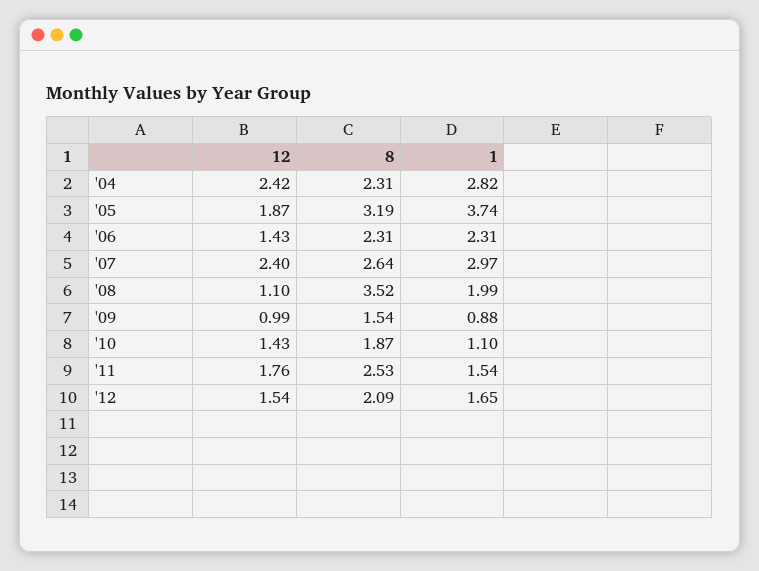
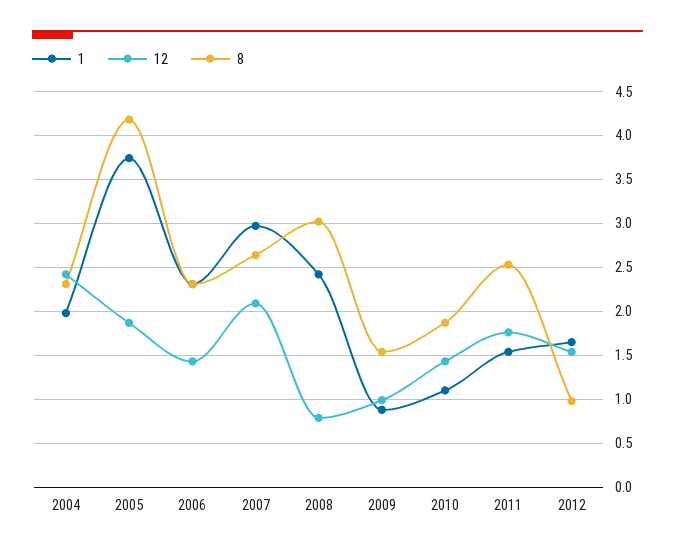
  {
    "12": {
      "'04": 2.42,
      "'05": 1.87,
      "'06": 1.43,
-     "'07": 2.4,
+     "'07": 2.1,
-     "'08": 1.1,
+     "'08": 0.8,
      "'09": 0.99,
      "'10": 1.43,
      "'11": 1.76,
      "'12": 1.54
    },
    "8": {
      "'04": 2.31,
-     "'05": 3.19,
+     "'05": 4.2,
      "'06": 2.31,
      "'07": 2.64,
-     "'08": 3.52,
+     "'08": 3,
      "'09": 1.54,
      "'10": 1.87,
      "'11": 2.53,
-     "'12": 2.09
+     "'12": 1
    },
    "1": {
-     "'04": 2.82,
+     "'04": 2,
      "'05": 3.74,
      "'06": 2.31,
      "'07": 2.97,
-     "'08": 1.99,
+     "'08": 2.4,
      "'09": 0.88,
      "'10": 1.1,
      "'11": 1.54,
      "'12": 1.65
    }
  }

